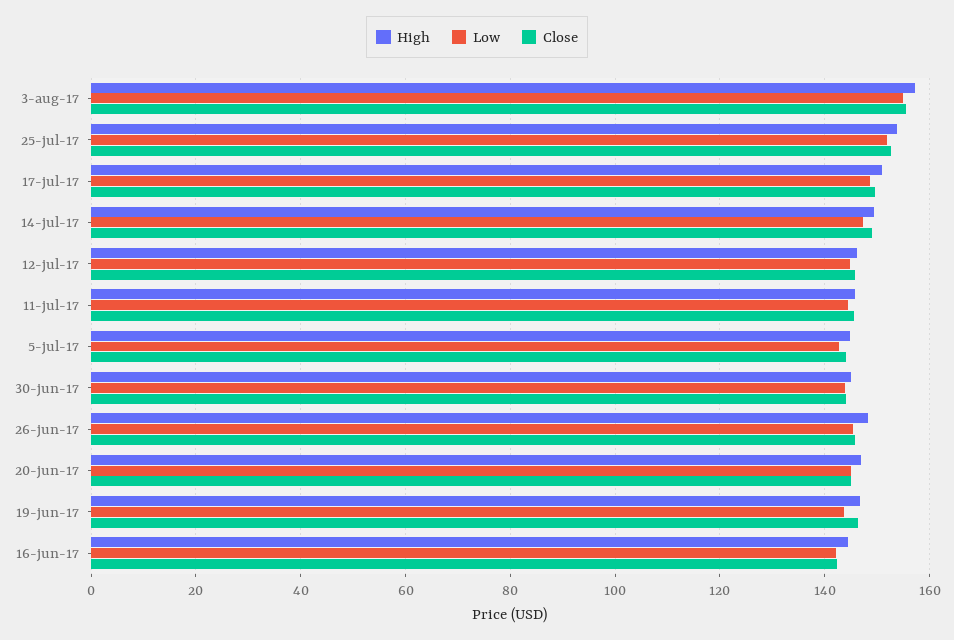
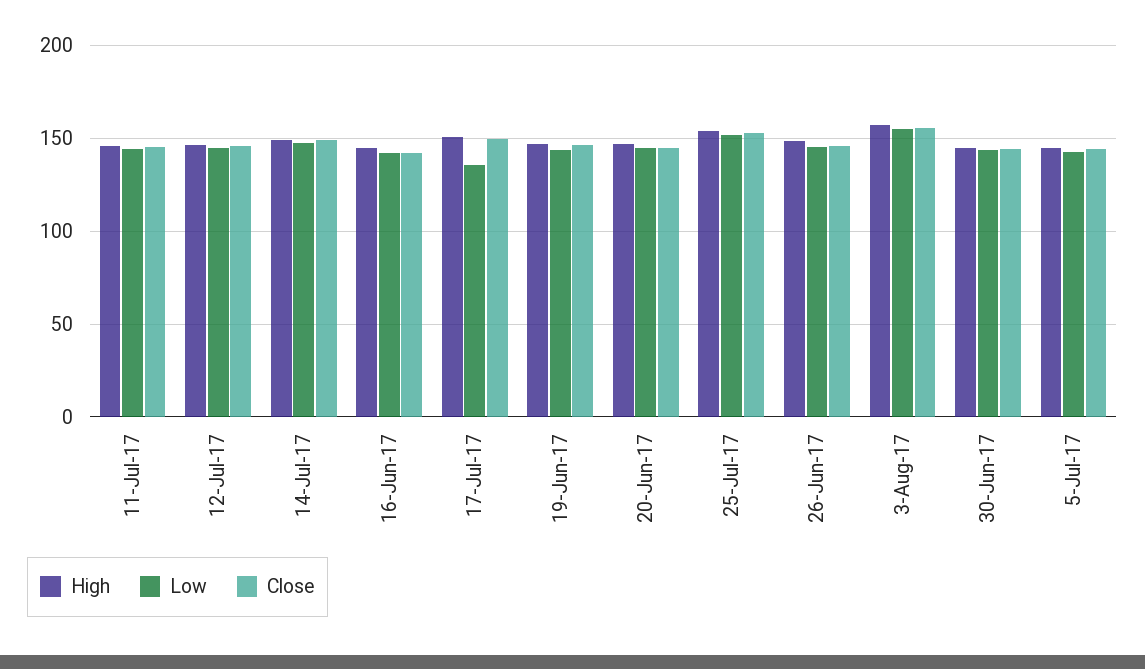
  {
    "High": {
      "3-aug-17": 158,
      "25-jul-17": 154,
      "17-jul-17": 150,
      "14-jul-17": 150,
      "12-jul-17": 146,
      "11-jul-17": 146,
      "5-jul-17": 144,
      "30-jun-17": 144,
      "26-jun-17": 148,
      "20-jun-17": 146,
      "19-jun-17": 146,
      "16-jun-17": 144
    },
    "Low": {
      "3-aug-17": 156,
      "25-jul-17": 152,
-     "17-jul-17": 148,
+     "17-jul-17": 135,
      "14-jul-17": 148,
      "12-jul-17": 144,
      "11-jul-17": 144,
      "5-jul-17": 142,
      "30-jun-17": 144,
      "26-jun-17": 146,
      "20-jun-17": 144,
      "19-jun-17": 144,
      "16-jun-17": 142
    },
    "Close": {
      "3-aug-17": 156,
      "25-jul-17": 152,
      "17-jul-17": 150,
      "14-jul-17": 150,
      "12-jul-17": 146,
      "11-jul-17": 146,
      "5-jul-17": 144,
      "30-jun-17": 144,
      "26-jun-17": 146,
      "20-jun-17": 146,
      "19-jun-17": 146,
      "16-jun-17": 142
    }
  }

